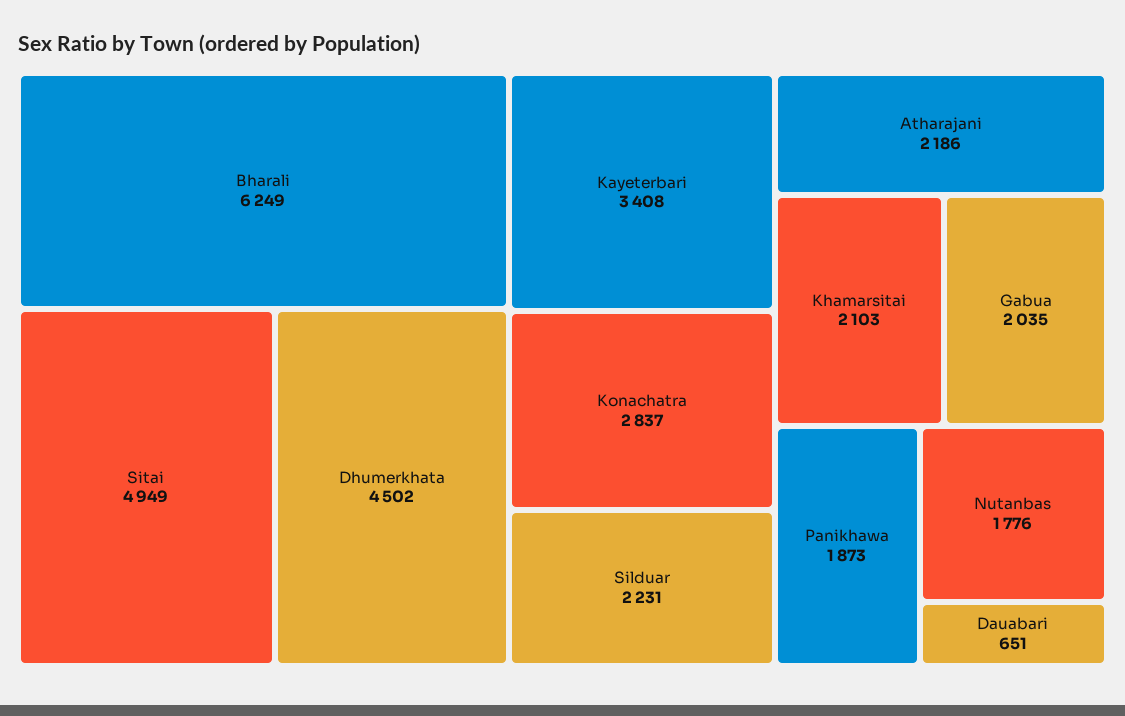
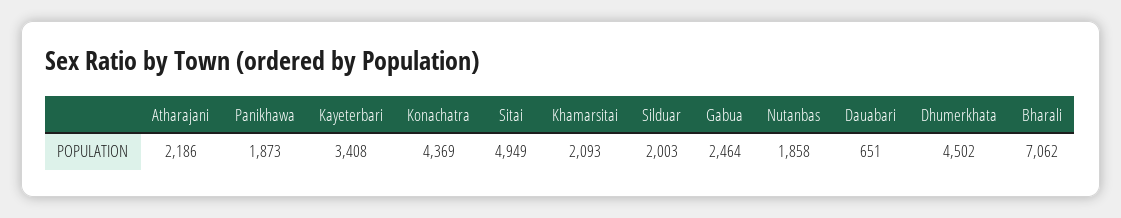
  {
-   "Bharali": 6249,
+   "Bharali": 7062,
    "Sitai": 4949,
    "Dhumerkhata": 4502,
    "Kayeterbari": 3408,
-   "Konachatra": 2837,
+   "Konachatra": 4369,
-   "Silduar": 2231,
+   "Silduar": 2003,
    "Atharajani": 2186,
-   "Khamarsitai": 2103,
+   "Khamarsitai": 2093,
-   "Gabua": 2035,
+   "Gabua": 2464,
    "Panikhawa": 1873,
-   "Nutanbas": 1776,
+   "Nutanbas": 1858,
    "Dauabari": 651
  }

